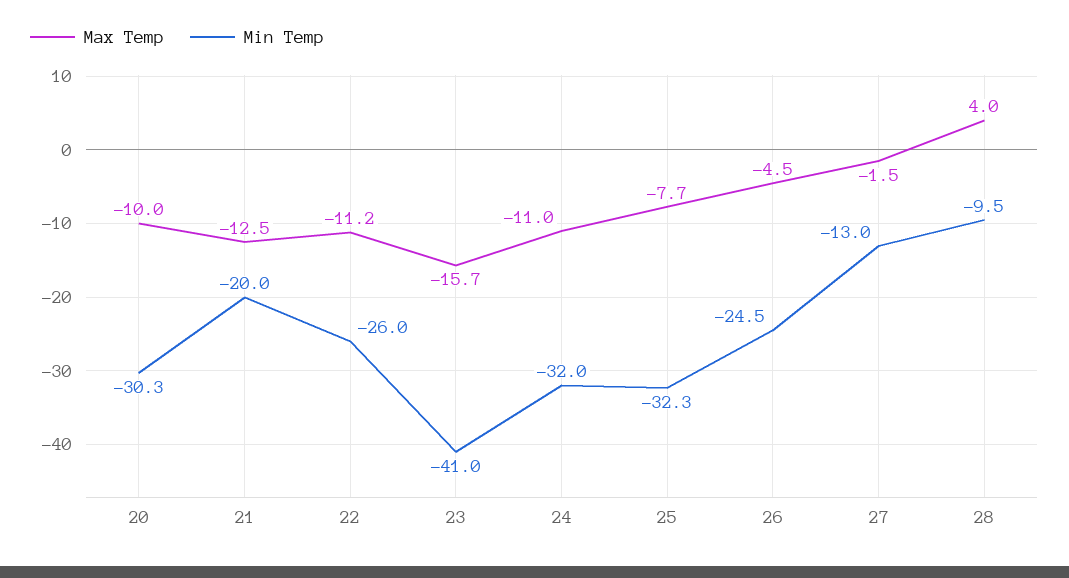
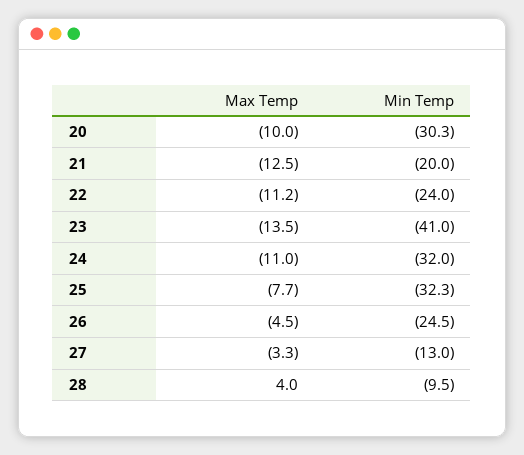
  {
    "Max Temp": {
      "20": -10,
      "21": -12.5,
      "22": -11.2,
-     "23": -15.7,
+     "23": -13.5,
      "24": -11,
      "25": -7.7,
      "26": -4.5,
-     "27": -1.5,
+     "27": -3.3,
      "28": 4
    },
    "Min Temp": {
      "20": -30.3,
      "21": -20,
-     "22": -26,
+     "22": -24,
      "23": -41,
      "24": -32,
      "25": -32.3,
      "26": -24.5,
      "27": -13,
      "28": -9.5
    }
  }

